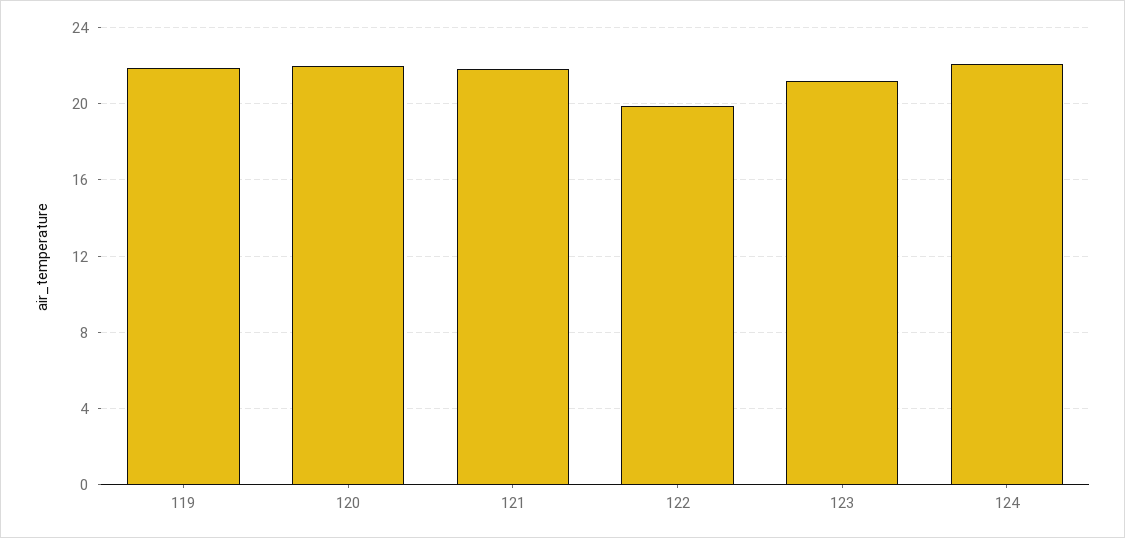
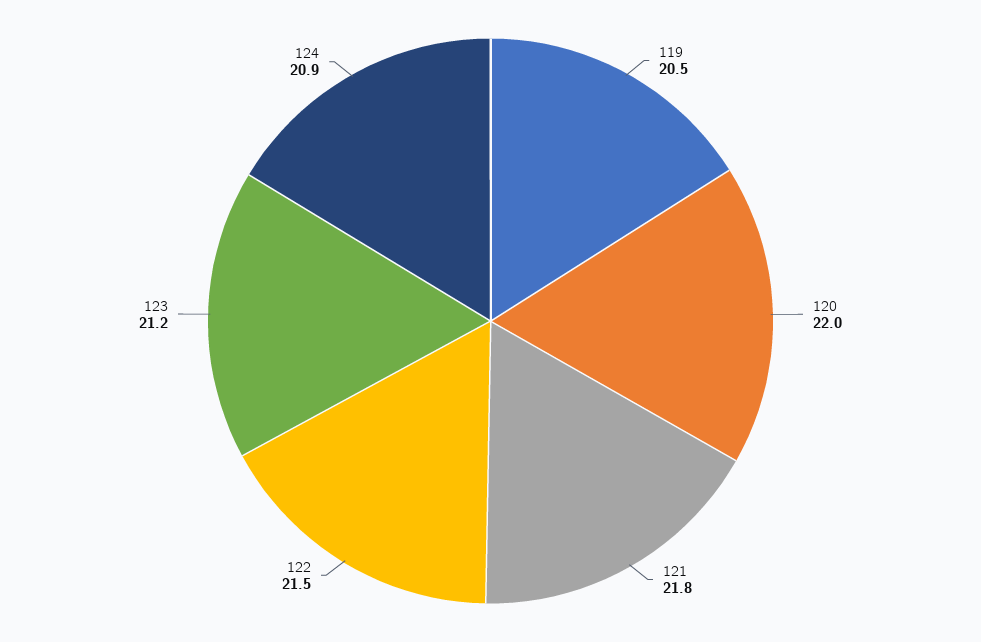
  {
-   "119": 22,
+   "119": 20.5,
    "120": 22,
    "121": 21.8,
-   "122": 20,
+   "122": 21.5,
    "123": 21.2,
-   "124": 22
+   "124": 20.9
  }

